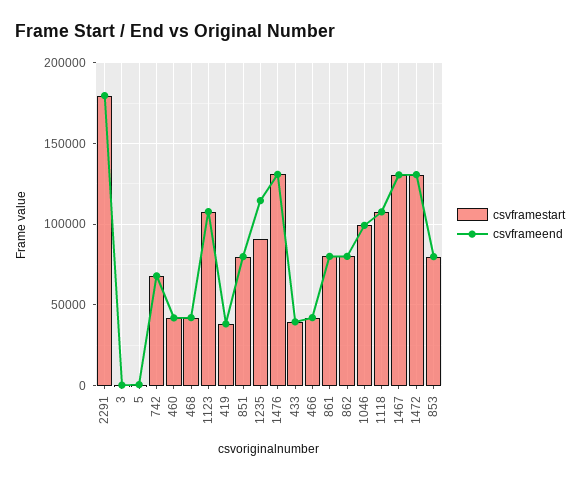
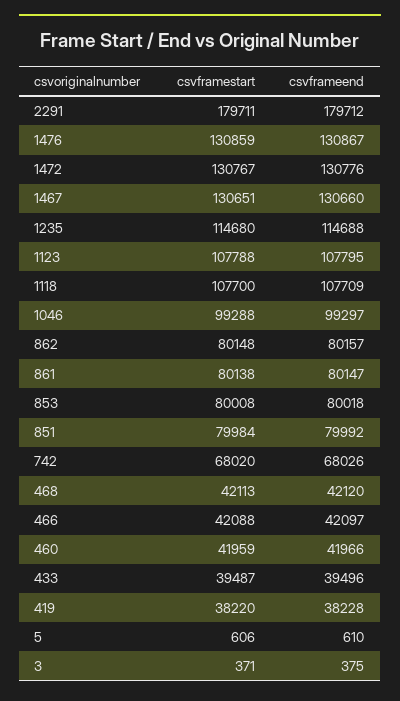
  {
    "csvframestart": {
      "2291": 179711,
      "3": 371,
      "5": 606,
      "742": 68020,
      "460": 41959,
      "468": 42113,
      "1123": 107788,
      "419": 38220,
      "851": 79984,
-     "1235": 90000,
+     "1235": 114680,
      "1476": 130859,
      "433": 39487,
      "466": 42088,
      "861": 80138,
      "862": 80148,
      "1046": 99288,
      "1118": 107700,
      "1467": 130651,
      "1472": 130767,
      "853": 80008
    },
    "csvframeend": {
      "2291": 179712,
      "3": 375,
      "5": 610,
      "742": 68026,
      "460": 41966,
      "468": 42120,
      "1123": 107795,
      "419": 38228,
      "851": 79992,
      "1235": 114688,
      "1476": 130867,
      "433": 39496,
      "466": 42097,
      "861": 80147,
      "862": 80157,
      "1046": 99297,
      "1118": 107709,
      "1467": 130660,
      "1472": 130776,
      "853": 80018
    }
  }

